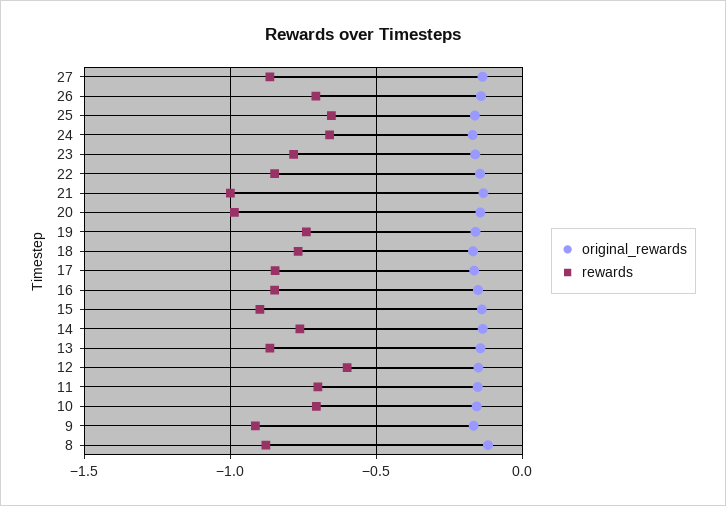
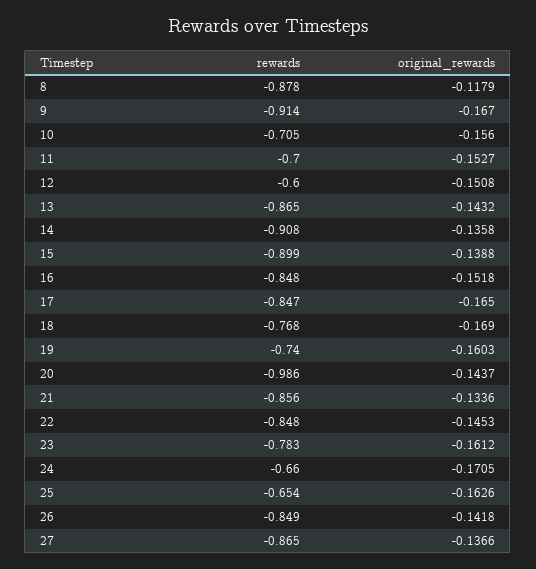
  {
    "original_rewards": {
      "27": -0.1366,
      "26": -0.1418,
      "25": -0.1626,
      "24": -0.1705,
      "23": -0.1612,
      "22": -0.1453,
      "21": -0.1336,
      "20": -0.1437,
      "19": -0.1603,
      "18": -0.169,
      "17": -0.165,
      "16": -0.1518,
      "15": -0.1388,
      "14": -0.1358,
      "13": -0.1432,
      "12": -0.1508,
      "11": -0.1527,
      "10": -0.156,
      "9": -0.167,
      "8": -0.1179
    },
    "rewards": {
      "27": -0.865,
-     "26": -0.7,
+     "26": -0.849,
      "25": -0.654,
      "24": -0.66,
      "23": -0.783,
      "22": -0.848,
-     "21": -1,
+     "21": -0.856,
      "20": -0.986,
      "19": -0.74,
      "18": -0.768,
      "17": -0.847,
      "16": -0.848,
      "15": -0.899,
-     "14": -0.75,
+     "14": -0.908,
      "13": -0.865,
      "12": -0.6,
      "11": -0.7,
      "10": -0.705,
      "9": -0.914,
      "8": -0.878
    }
  }

